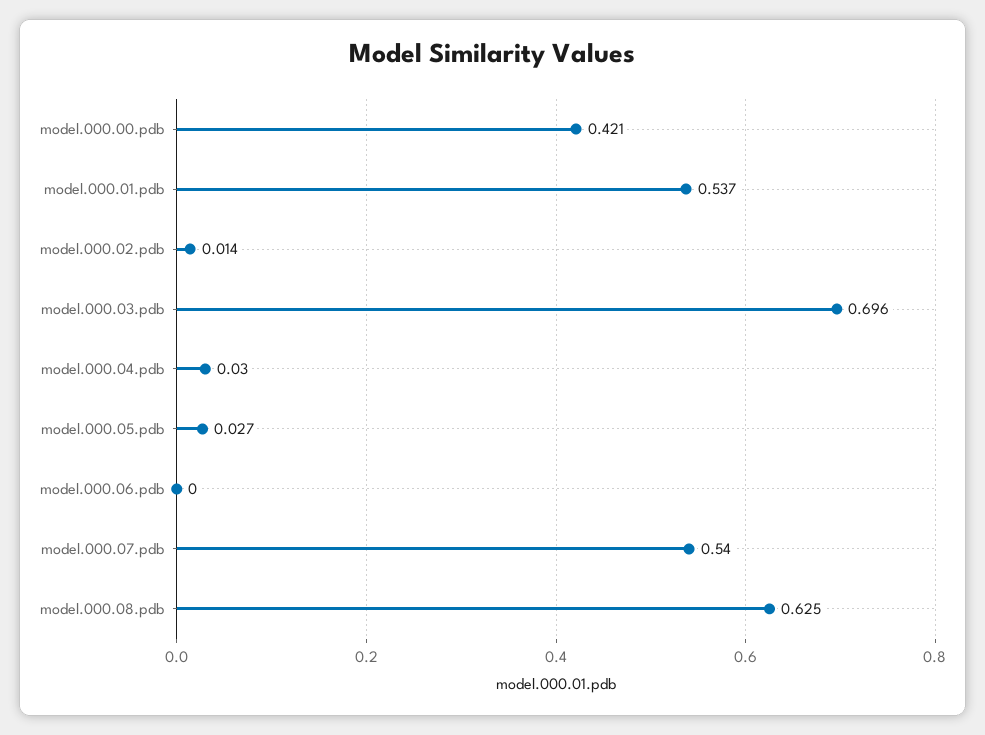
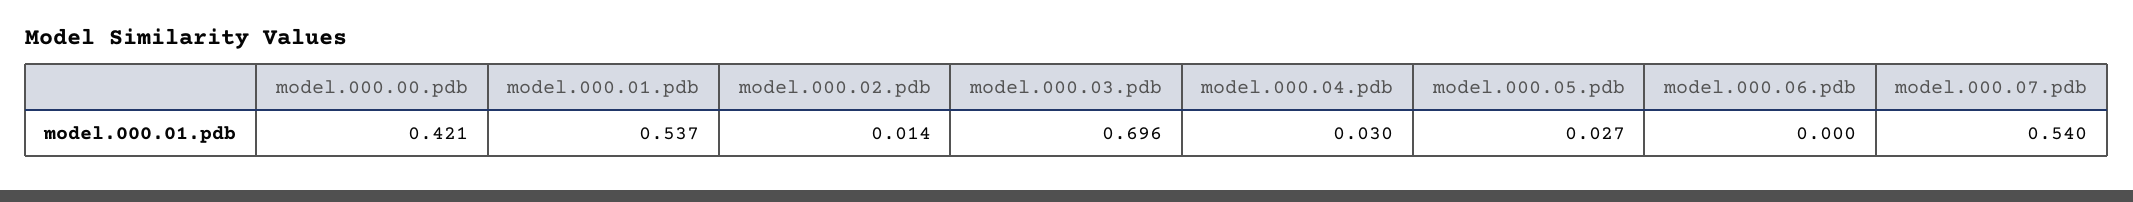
  {
    "model.000.00.pdb": 0.421,
    "model.000.01.pdb": 0.537,
    "model.000.02.pdb": 0.014,
    "model.000.03.pdb": 0.696,
    "model.000.04.pdb": 0.03,
    "model.000.05.pdb": 0.027,
    "model.000.06.pdb": 0,
-   "model.000.07.pdb": 0.54,
+   "model.000.07.pdb": 0.54
-   "model.000.08.pdb": 0.625
  }

